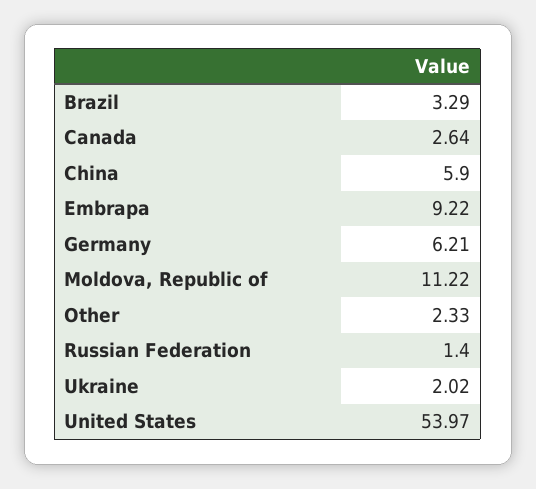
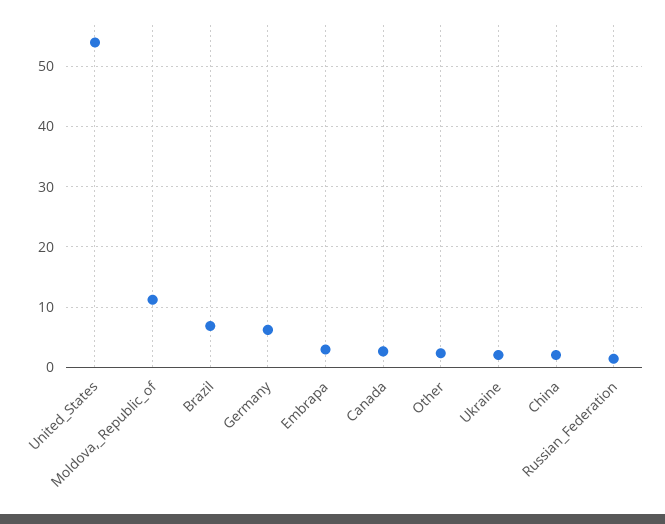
  {
-   "Brazil": 3.29,
+   "Brazil": 7,
    "Canada": 2.64,
-   "China": 5.9,
+   "China": 2,
-   "Embrapa": 9.22,
+   "Embrapa": 3,
    "Germany": 6.21,
    "Moldova, Republic of": 11.22,
    "Other": 2.33,
    "Russian Federation": 1.4,
    "Ukraine": 2.02,
    "United States": 53.97
  }

